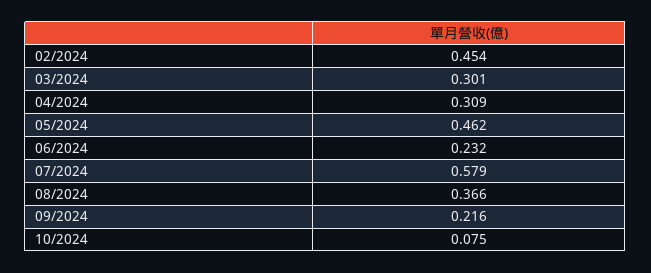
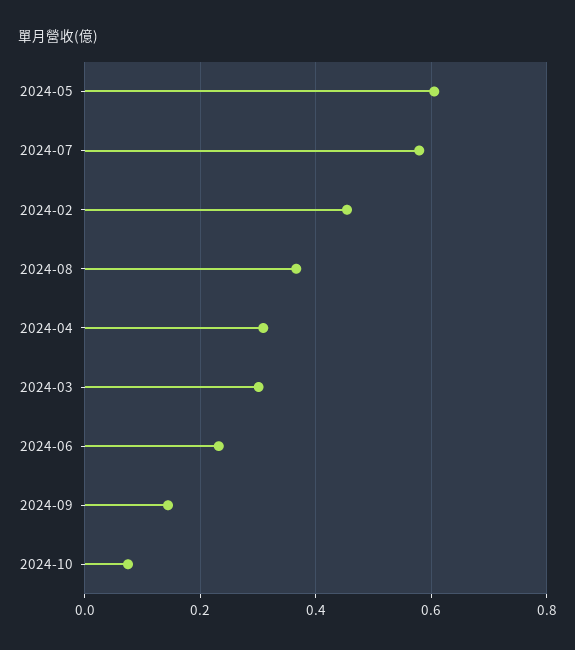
  {
    "02/2024": 0.454,
    "03/2024": 0.301,
    "04/2024": 0.309,
-   "05/2024": 0.462,
+   "05/2024": 0.6,
    "06/2024": 0.232,
    "07/2024": 0.579,
    "08/2024": 0.366,
-   "09/2024": 0.216,
+   "09/2024": 0.14,
    "10/2024": 0.075
  }

